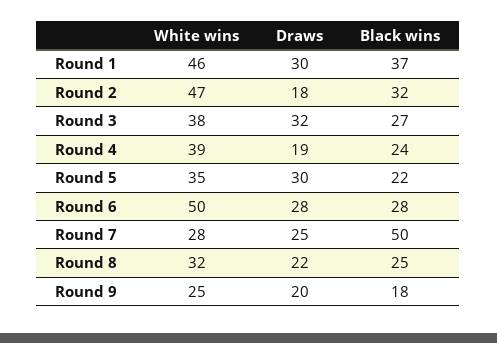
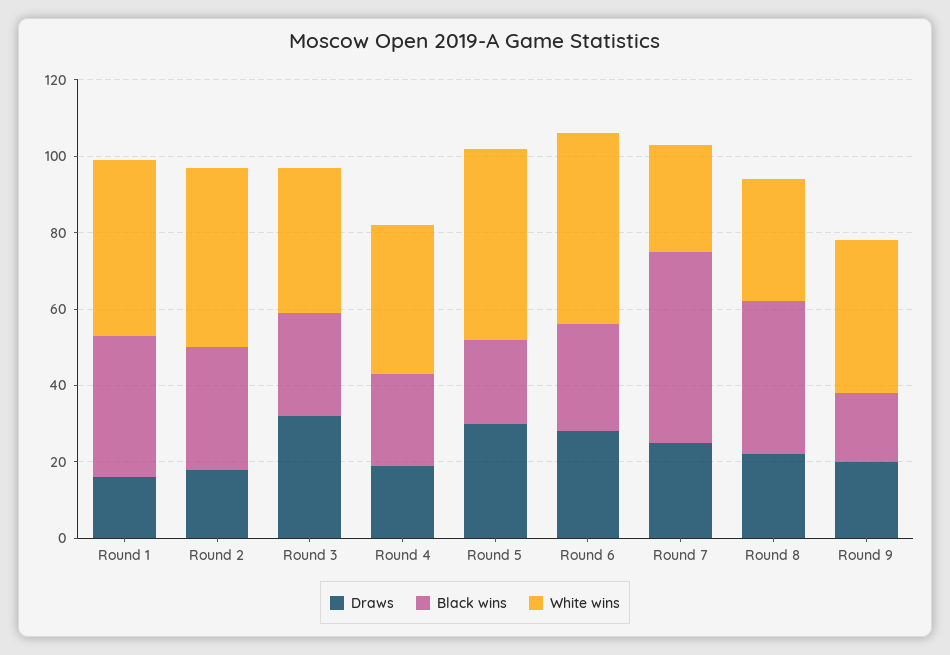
  {
    "White wins": {
      "Round 1": 46,
      "Round 2": 47,
      "Round 3": 38,
      "Round 4": 39,
-     "Round 5": 35,
+     "Round 5": 50,
      "Round 6": 50,
      "Round 7": 28,
      "Round 8": 32,
-     "Round 9": 25
+     "Round 9": 40
    },
    "Draws": {
-     "Round 1": 30,
+     "Round 1": 15,
      "Round 2": 18,
      "Round 3": 32,
      "Round 4": 19,
      "Round 5": 30,
      "Round 6": 28,
      "Round 7": 25,
      "Round 8": 22,
      "Round 9": 20
    },
    "Black wins": {
      "Round 1": 37,
      "Round 2": 32,
      "Round 3": 27,
      "Round 4": 24,
      "Round 5": 22,
      "Round 6": 28,
      "Round 7": 50,
-     "Round 8": 25,
+     "Round 8": 40,
      "Round 9": 18
    }
  }

